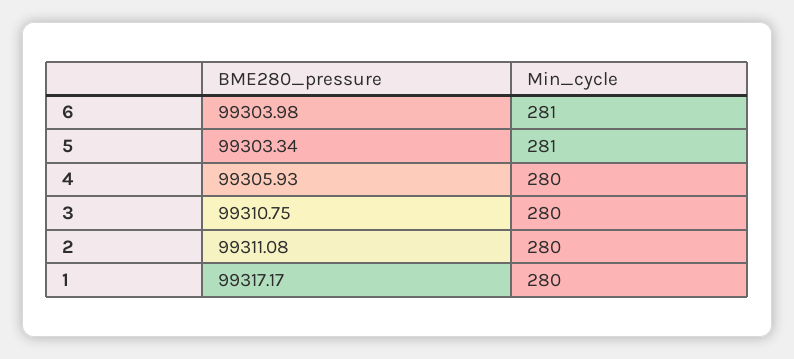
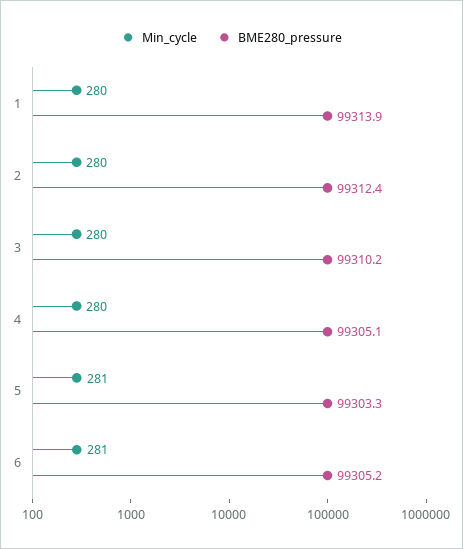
  {
    "BME280_pressure": {
-     "6": 99303.98,
+     "6": 99305.2,
      "5": 99303.34,
-     "4": 99305.93,
+     "4": 99305.1,
-     "3": 99310.75,
+     "3": 99310.2,
-     "2": 99311.08,
+     "2": 99312.4,
-     "1": 99317.17
+     "1": 99313.9
    },
    "Min_cycle": {
      "6": 281,
      "5": 281,
      "4": 280,
      "3": 280,
      "2": 280,
      "1": 280
    }
  }

